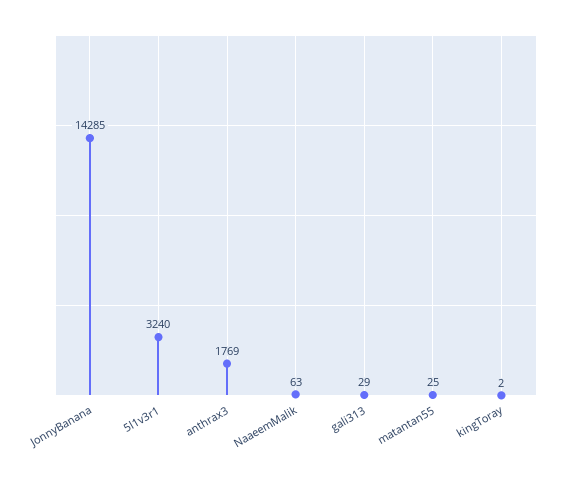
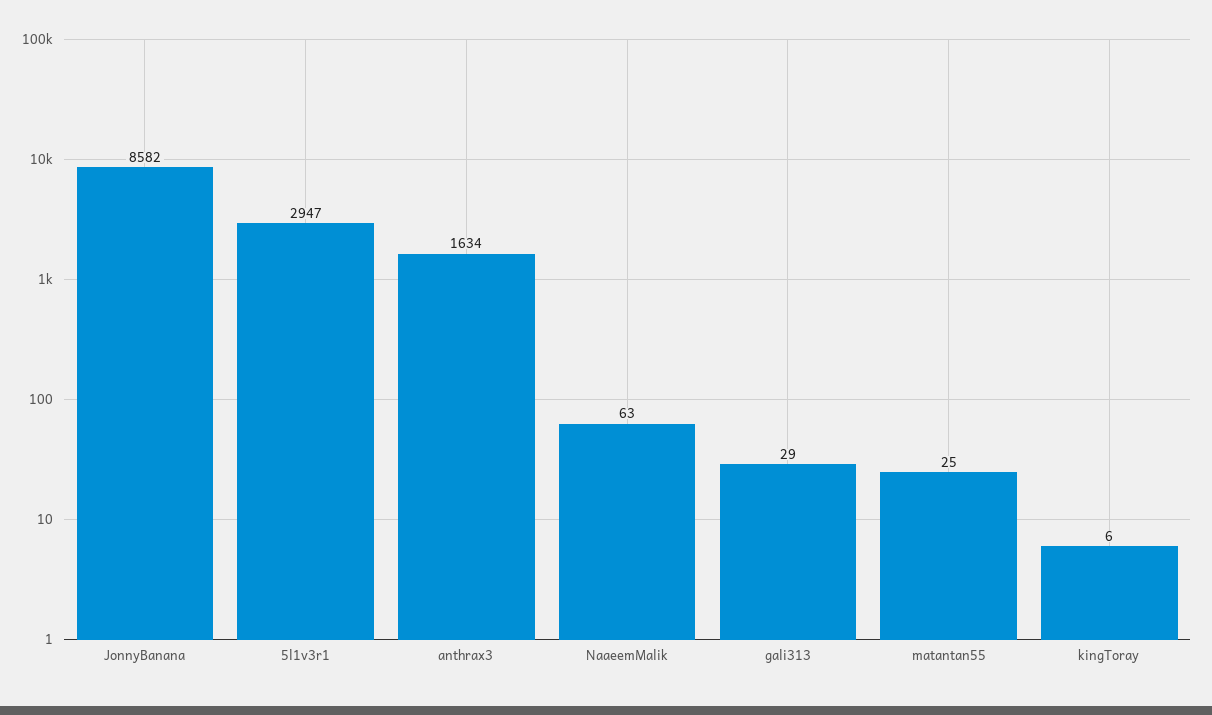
  {
-   "JonnyBanana": 14285,
+   "JonnyBanana": 8582,
-   "5l1v3r1": 3240,
+   "5l1v3r1": 2947,
-   "anthrax3": 1769,
+   "anthrax3": 1634,
    "NaaeemMalik": 63,
    "gali313": 29,
    "matantan55": 25,
-   "kingToray": 2
+   "kingToray": 6
  }

